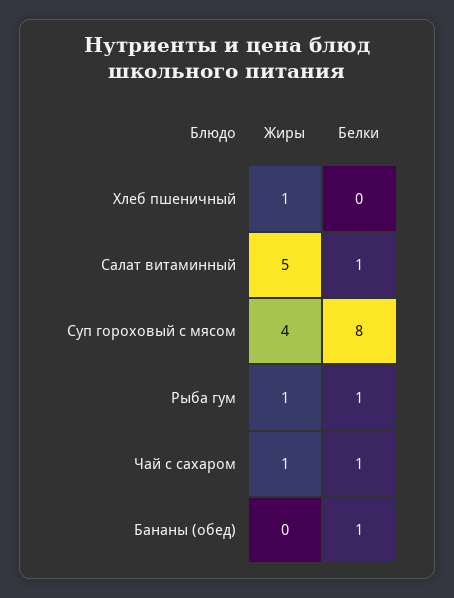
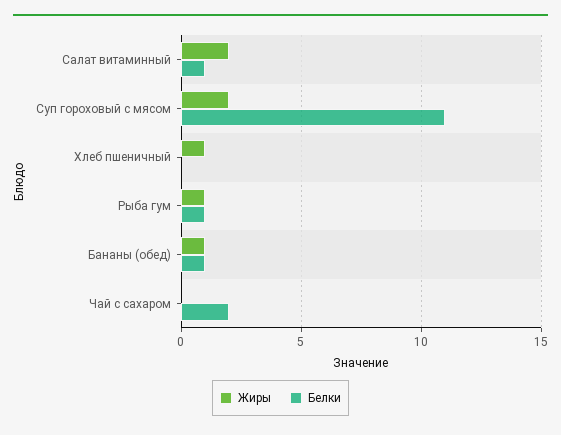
  {
    "Жиры": {
      "Хлеб пшеничный": 1,
-     "Салат витаминный": 5,
+     "Салат витаминный": 2,
-     "Суп гороховый с мясом": 4,
+     "Суп гороховый с мясом": 2,
      "Рыба гум": 1,
-     "Чай с сахаром": 1,
+     "Чай с сахаром": 0,
-     "Бананы (обед)": 0
+     "Бананы (обед)": 1
    },
    "Белки": {
      "Хлеб пшеничный": 0,
      "Салат витаминный": 1,
-     "Суп гороховый с мясом": 8,
+     "Суп гороховый с мясом": 11,
      "Рыба гум": 1,
-     "Чай с сахаром": 1,
+     "Чай с сахаром": 2,
      "Бананы (обед)": 1
    }
  }

